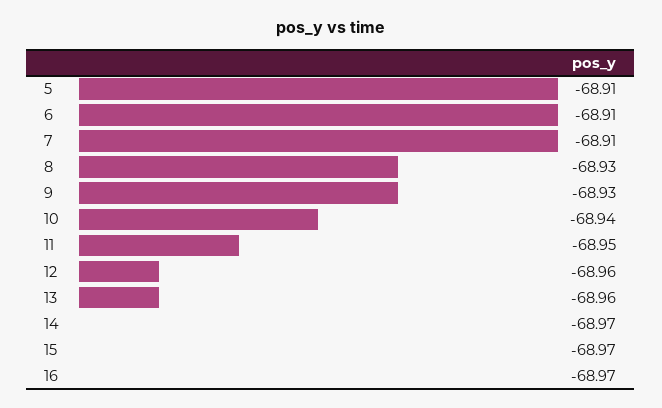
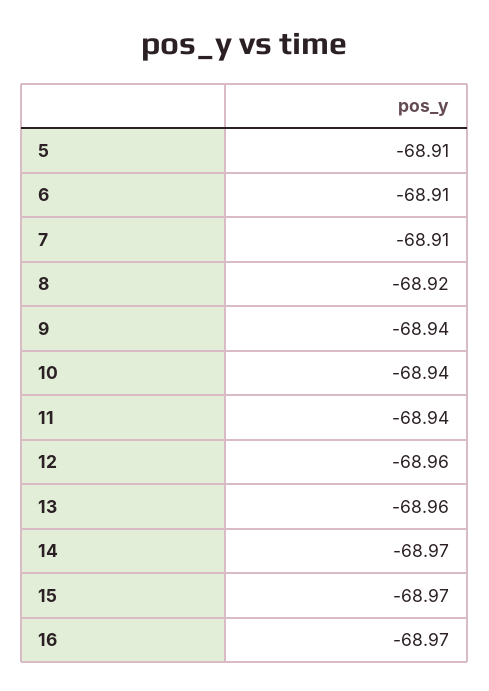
  {
    "5": -68.91,
    "6": -68.91,
    "7": -68.91,
-   "8": -68.93,
+   "8": -68.92,
-   "9": -68.93,
+   "9": -68.94,
    "10": -68.94,
-   "11": -68.95,
+   "11": -68.94,
    "12": -68.96,
    "13": -68.96,
    "14": -68.97,
    "15": -68.97,
    "16": -68.97
  }

